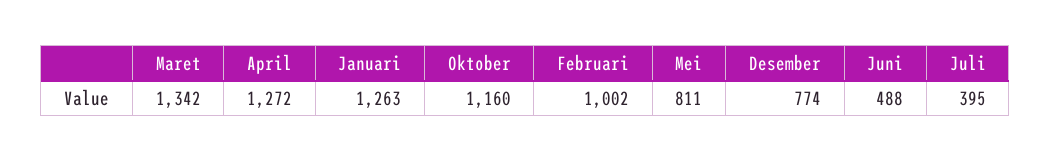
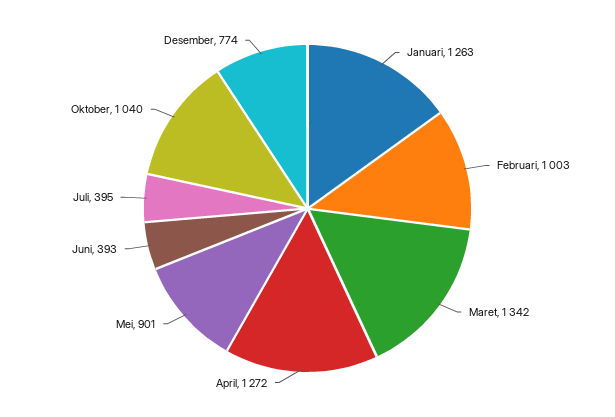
  {
    "Maret": 1342,
    "April": 1272,
    "Januari": 1263,
-   "Oktober": 1160,
+   "Oktober": 1040,
-   "Februari": 1002,
+   "Februari": 1003,
-   "Mei": 811,
+   "Mei": 901,
    "Desember": 774,
-   "Juni": 488,
+   "Juni": 393,
    "Juli": 395
  }

